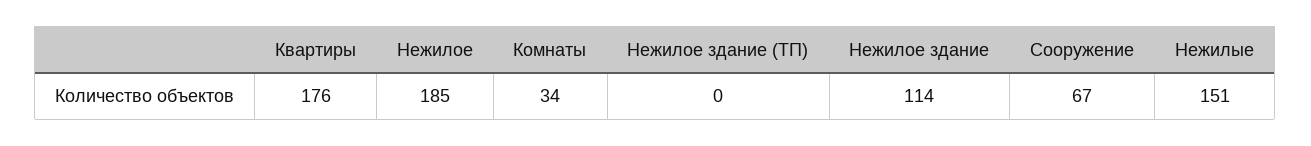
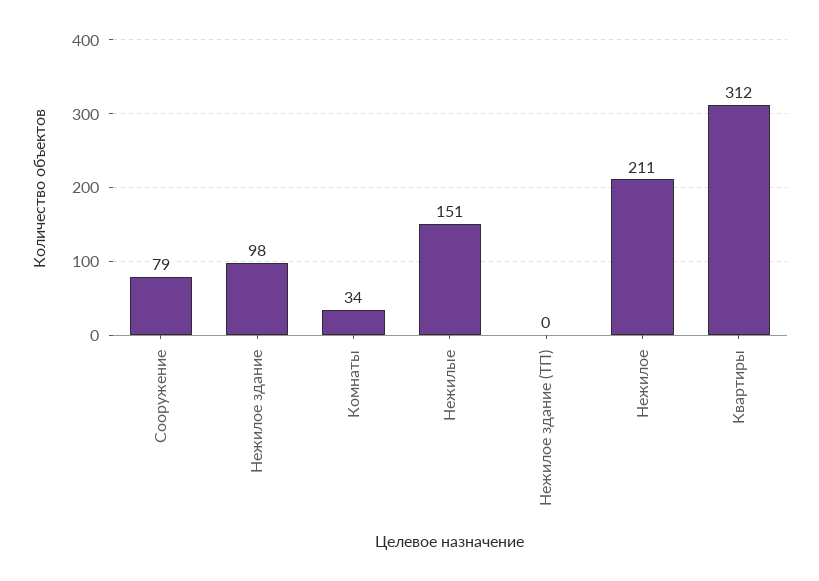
  {
-   "Квартиры": 176,
+   "Квартиры": 312,
-   "Нежилое": 185,
+   "Нежилое": 211,
    "Комнаты": 34,
    "Нежилое здание (ТП)": 0,
-   "Нежилое здание": 114,
+   "Нежилое здание": 98,
-   "Сооружение": 67,
+   "Сооружение": 79,
    "Нежилые": 151
  }

